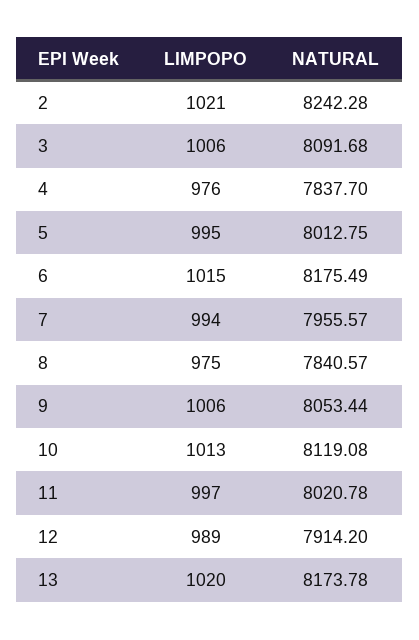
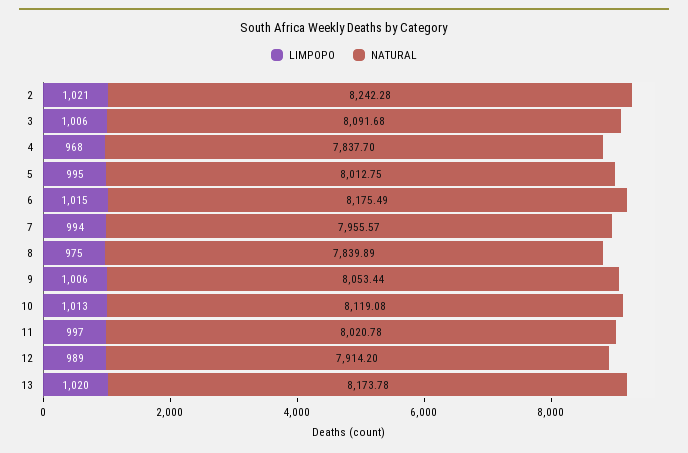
  {
    "LIMPOPO": {
      "2": 1021,
      "3": 1006,
-     "4": 976,
+     "4": 968,
      "5": 995,
      "6": 1015,
      "7": 994,
      "8": 975,
      "9": 1006,
      "10": 1013,
      "11": 997,
      "12": 989,
      "13": 1020
    },
    "NATURAL": {
      "2": 8242.28,
      "3": 8091.68,
      "4": 7837.7,
      "5": 8012.75,
      "6": 8175.49,
      "7": 7955.57,
-     "8": 7840.57,
+     "8": 7839.89,
      "9": 8053.44,
      "10": 8119.08,
      "11": 8020.78,
      "12": 7914.2,
      "13": 8173.78
    }
  }

